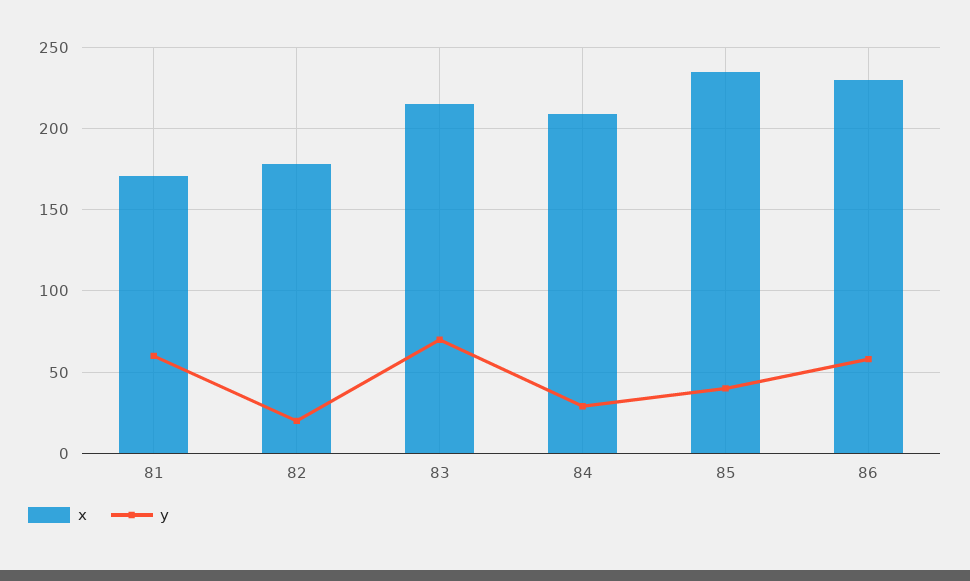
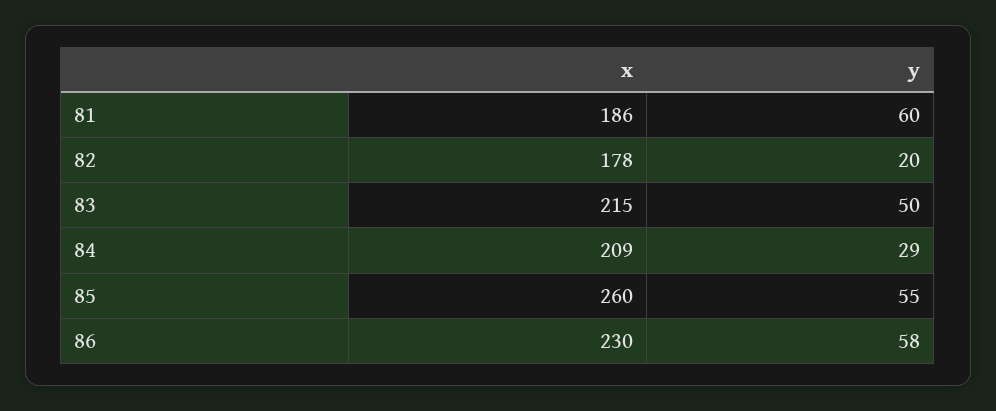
  {
    "x": {
-     "81": 170,
+     "81": 186,
      "82": 178,
      "83": 215,
      "84": 209,
-     "85": 235,
+     "85": 260,
      "86": 230
    },
    "y": {
      "81": 60,
      "82": 20,
-     "83": 70,
+     "83": 50,
      "84": 29,
-     "85": 40,
+     "85": 55,
      "86": 58
    }
  }

